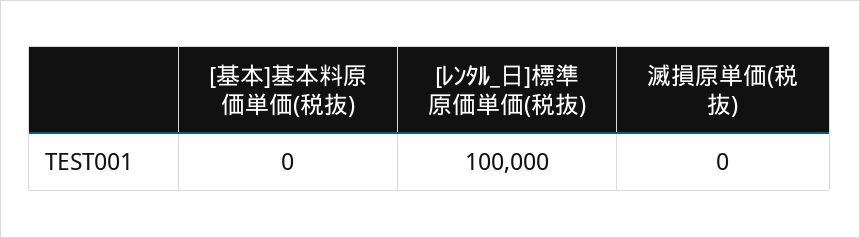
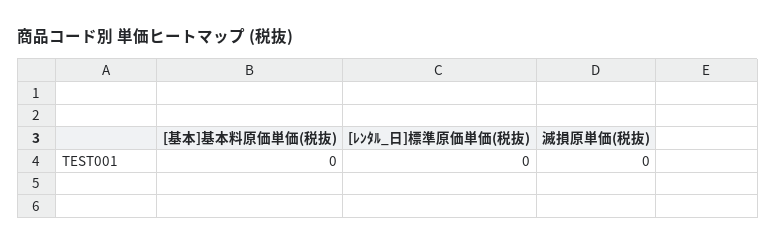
  {
    "[基本]基本料原価単価(税抜)": 0,
-   "[ﾚﾝﾀﾙ_日]標準原価単価(税抜)": 100000,
+   "[ﾚﾝﾀﾙ_日]標準原価単価(税抜)": 0,
    "滅損原単価(税抜)": 0
  }

